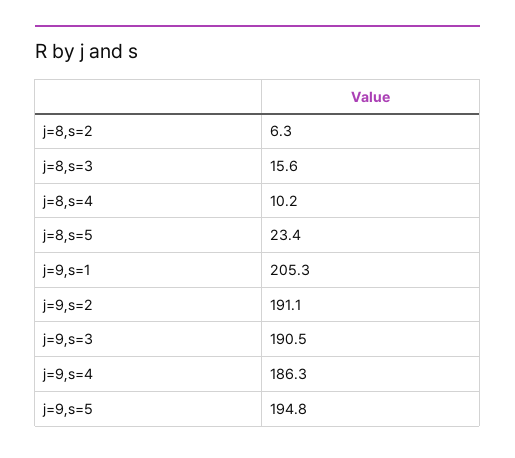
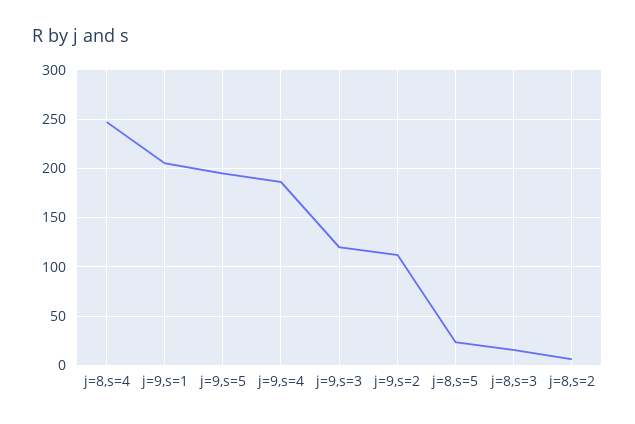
  {
    "j=8,s=2": 6.3,
    "j=8,s=3": 15.6,
-   "j=8,s=4": 10.2,
+   "j=8,s=4": 250,
    "j=8,s=5": 23.4,
    "j=9,s=1": 205.3,
-   "j=9,s=2": 191.1,
+   "j=9,s=2": 110,
-   "j=9,s=3": 190.5,
+   "j=9,s=3": 120,
    "j=9,s=4": 186.3,
    "j=9,s=5": 194.8
  }

